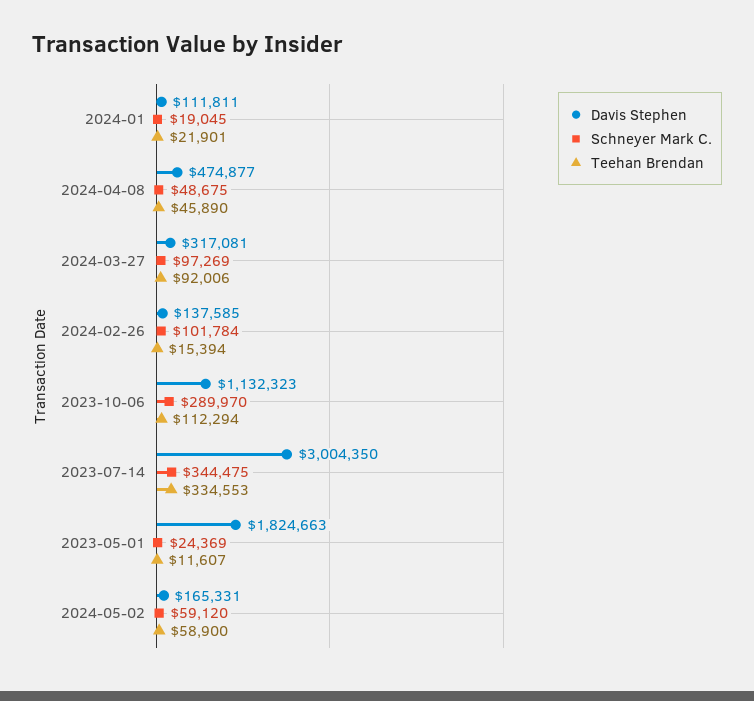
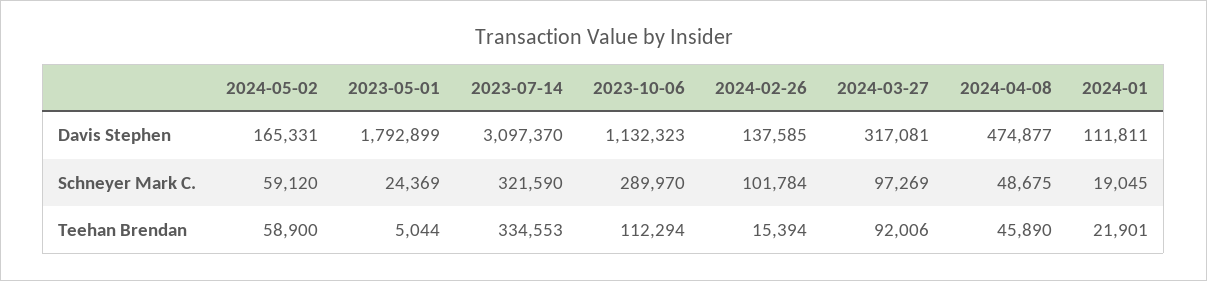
  {
    "Davis Stephen": {
      "2024-01": 111811,
      "2024-04-08": 474877,
      "2024-03-27": 317081,
      "2024-02-26": 137585,
      "2023-10-06": 1132323,
-     "2023-07-14": 3004350,
+     "2023-07-14": 3097370,
-     "2023-05-01": 1824663,
+     "2023-05-01": 1792899,
      "2024-05-02": 165331
    },
    "Schneyer Mark C.": {
      "2024-01": 19045,
      "2024-04-08": 48675,
      "2024-03-27": 97269,
      "2024-02-26": 101784,
      "2023-10-06": 289970,
-     "2023-07-14": 344475,
+     "2023-07-14": 321590,
      "2023-05-01": 24369,
      "2024-05-02": 59120
    },
    "Teehan Brendan": {
      "2024-01": 21901,
      "2024-04-08": 45890,
      "2024-03-27": 92006,
      "2024-02-26": 15394,
      "2023-10-06": 112294,
      "2023-07-14": 334553,
-     "2023-05-01": 11607,
+     "2023-05-01": 5044,
      "2024-05-02": 58900
    }
  }

